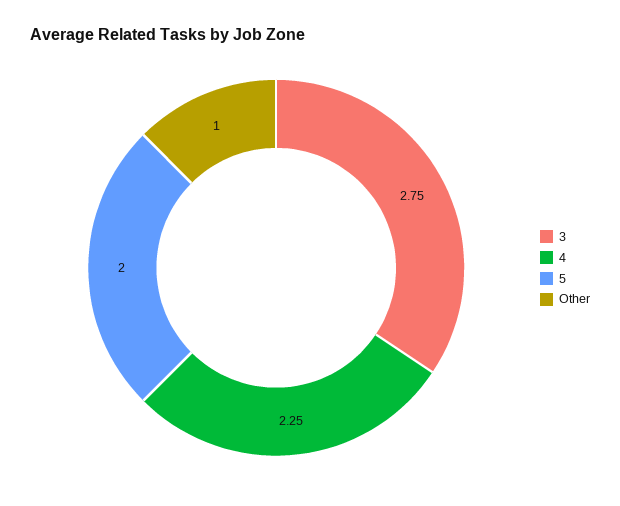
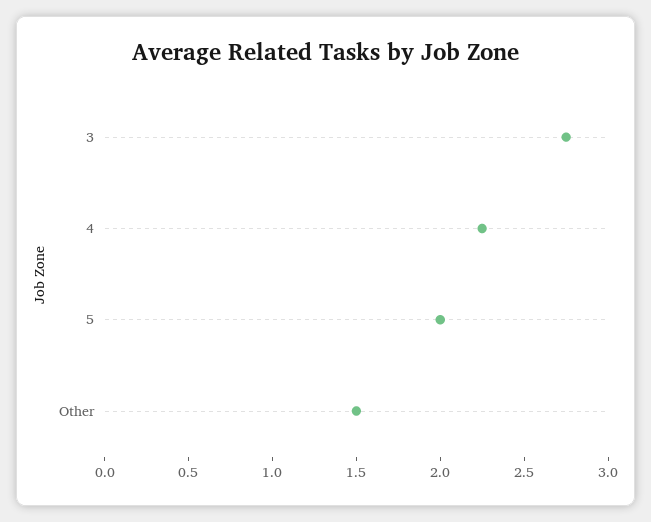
  {
    "3": 2.75,
    "4": 2.25,
    "5": 2,
-   "Other": 1
+   "Other": 1.5
  }

